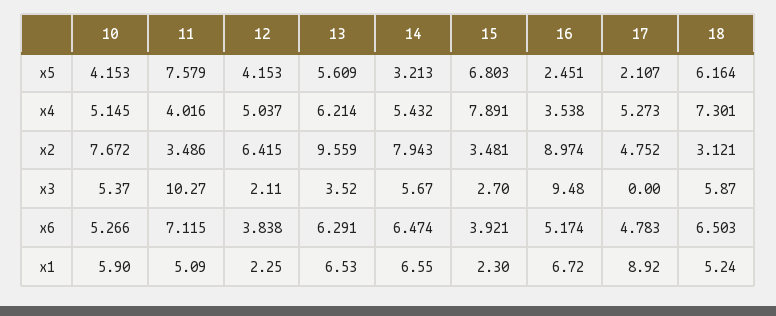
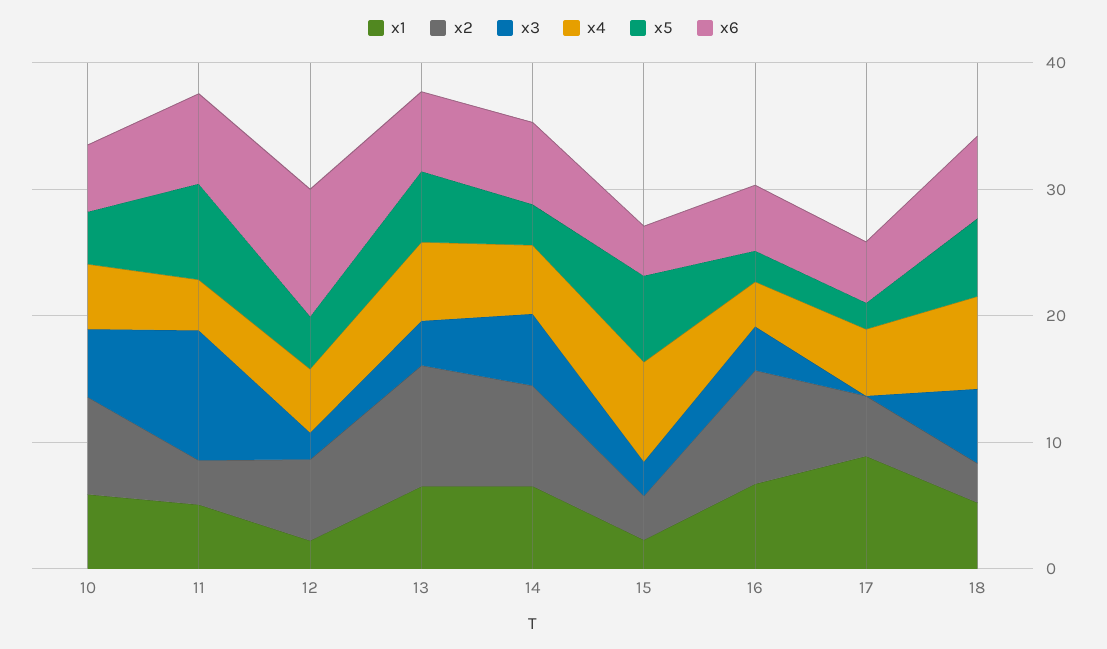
  {
    "x5": {
      "10": 4.153,
      "11": 7.579,
      "12": 4.153,
      "13": 5.609,
      "14": 3.213,
      "15": 6.803,
      "16": 2.451,
      "17": 2.107,
      "18": 6.164
    },
    "x4": {
      "10": 5.145,
      "11": 4.016,
      "12": 5.037,
      "13": 6.214,
      "14": 5.432,
      "15": 7.891,
      "16": 3.538,
      "17": 5.273,
      "18": 7.301
    },
    "x2": {
      "10": 7.672,
      "11": 3.486,
      "12": 6.415,
      "13": 9.559,
      "14": 7.943,
      "15": 3.481,
      "16": 8.974,
      "17": 4.752,
      "18": 3.121
    },
    "x3": {
      "10": 5.37,
      "11": 10.27,
      "12": 2.11,
      "13": 3.52,
      "14": 5.67,
      "15": 2.7,
-     "16": 9.48,
+     "16": 4,
      "17": 0,
      "18": 5.87
    },
    "x6": {
      "10": 5.266,
      "11": 7.115,
-     "12": 3.838,
+     "12": 10,
      "13": 6.291,
      "14": 6.474,
      "15": 3.921,
      "16": 5.174,
      "17": 4.783,
      "18": 6.503
    },
    "x1": {
      "10": 5.9,
      "11": 5.09,
      "12": 2.25,
      "13": 6.53,
      "14": 6.55,
      "15": 2.3,
      "16": 6.72,
      "17": 8.92,
      "18": 5.24
    }
  }

